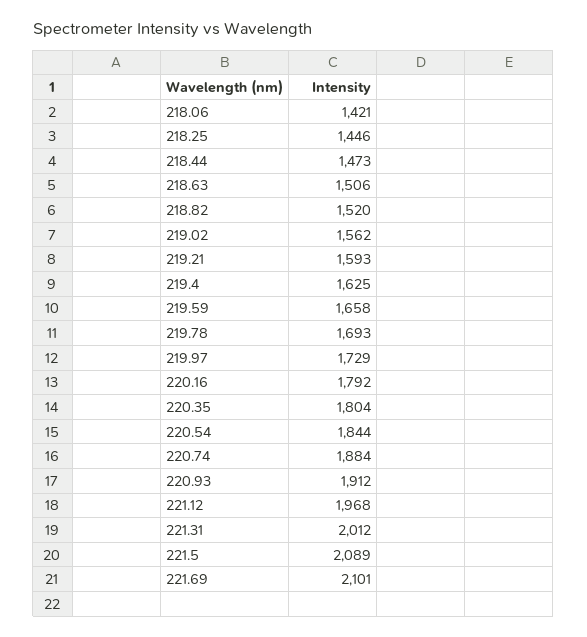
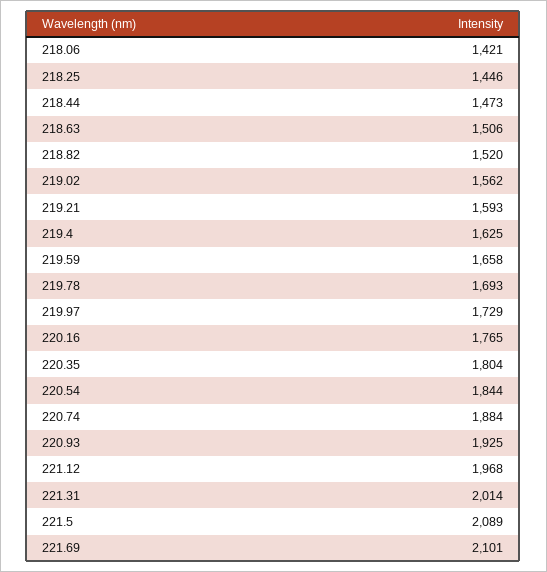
  {
    "218.06": 1421,
    "218.25": 1446,
    "218.44": 1473,
    "218.63": 1506,
    "218.82": 1520,
    "219.02": 1562,
    "219.21": 1593,
    "219.4": 1625,
    "219.59": 1658,
    "219.78": 1693,
    "219.97": 1729,
-   "220.16": 1792,
+   "220.16": 1765,
    "220.35": 1804,
    "220.54": 1844,
    "220.74": 1884,
-   "220.93": 1912,
+   "220.93": 1925,
    "221.12": 1968,
-   "221.31": 2012,
+   "221.31": 2014,
    "221.5": 2089,
    "221.69": 2101
  }

